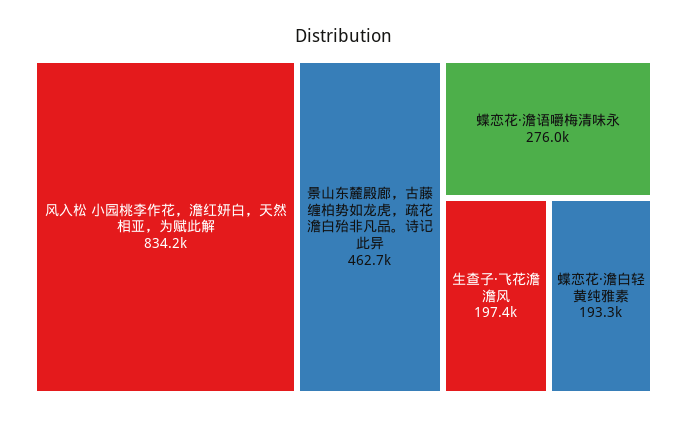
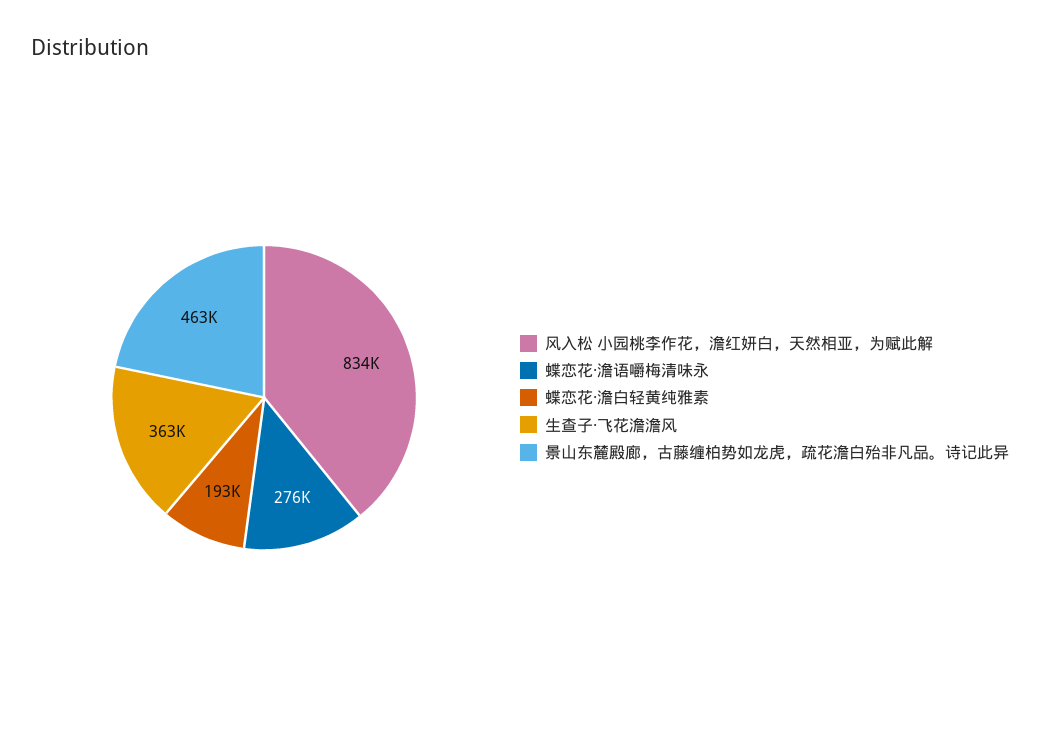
  {
    "风入松 小园桃李作花，澹红妍白，天然相亚，为赋此解": 834200,
    "景山东麓殿廊，古藤缠柏势如龙虎，疏花澹白殆非凡品。诗记此异": 462700,
    "蝶恋花·澹语嚼梅清味永": 276000,
-   "生查子·飞花澹澹风": 197400,
+   "生查子·飞花澹澹风": 363000,
    "蝶恋花·澹白轻黄纯雅素": 193300
  }

